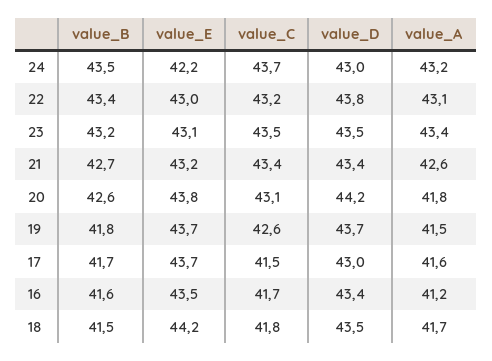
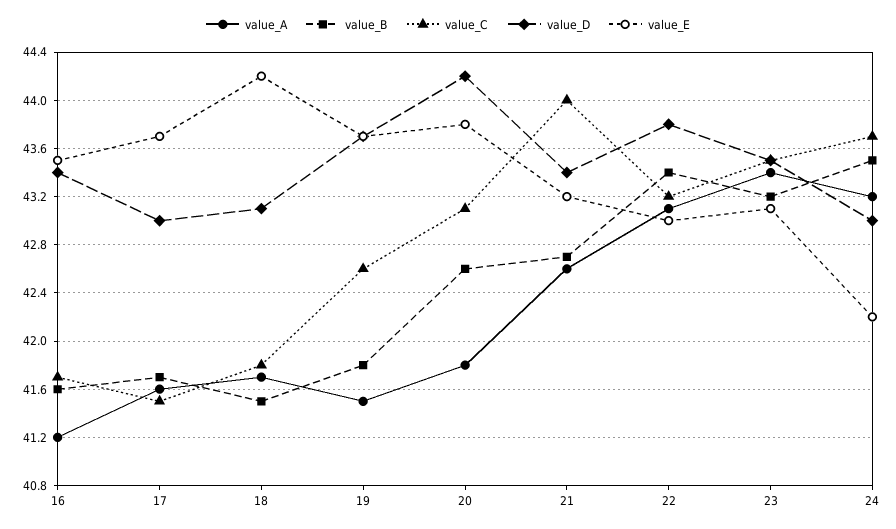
  {
    "value_B": {
      "24": 43.5,
      "22": 43.4,
      "23": 43.2,
      "21": 42.7,
      "20": 42.6,
      "19": 41.8,
      "17": 41.7,
      "16": 41.6,
      "18": 41.5
    },
    "value_E": {
      "24": 42.2,
      "22": 43,
      "23": 43.1,
      "21": 43.2,
      "20": 43.8,
      "19": 43.7,
      "17": 43.7,
      "16": 43.5,
      "18": 44.2
    },
    "value_C": {
      "24": 43.7,
      "22": 43.2,
      "23": 43.5,
-     "21": 43.4,
+     "21": 44,
      "20": 43.1,
      "19": 42.6,
      "17": 41.5,
      "16": 41.7,
      "18": 41.8
    },
    "value_D": {
      "24": 43,
      "22": 43.8,
      "23": 43.5,
      "21": 43.4,
      "20": 44.2,
      "19": 43.7,
      "17": 43,
      "16": 43.4,
-     "18": 43.5
+     "18": 43.1
    },
    "value_A": {
      "24": 43.2,
      "22": 43.1,
      "23": 43.4,
      "21": 42.6,
      "20": 41.8,
      "19": 41.5,
      "17": 41.6,
      "16": 41.2,
      "18": 41.7
    }
  }

